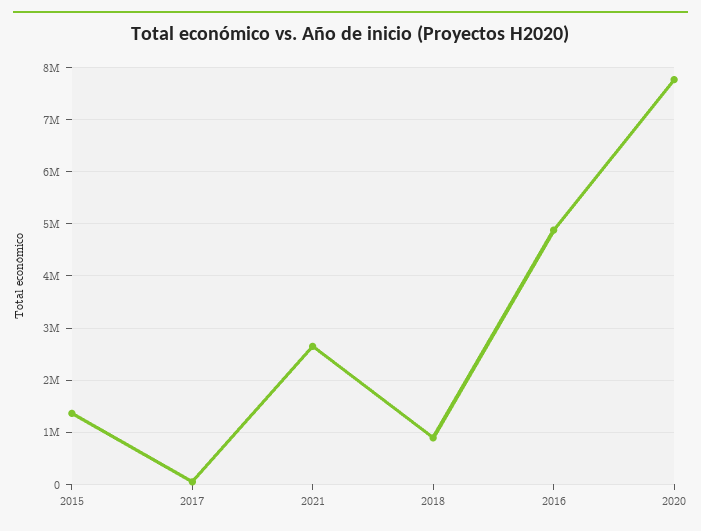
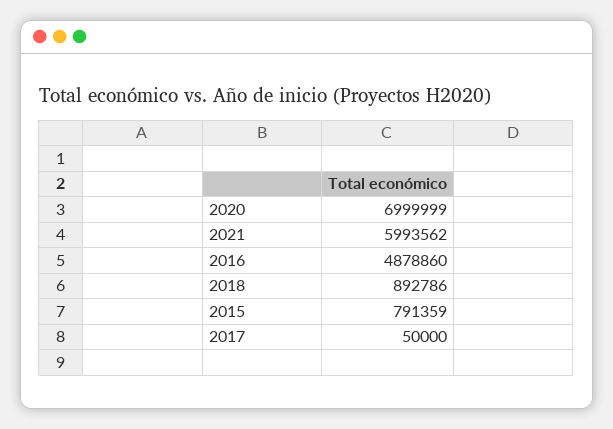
  {
-   "2015": 1400000,
+   "2015": 791359,
    "2017": 50000,
-   "2021": 2600000,
+   "2021": 5993562,
    "2018": 892786,
    "2016": 4878860,
-   "2020": 7800000
+   "2020": 6999999
  }

